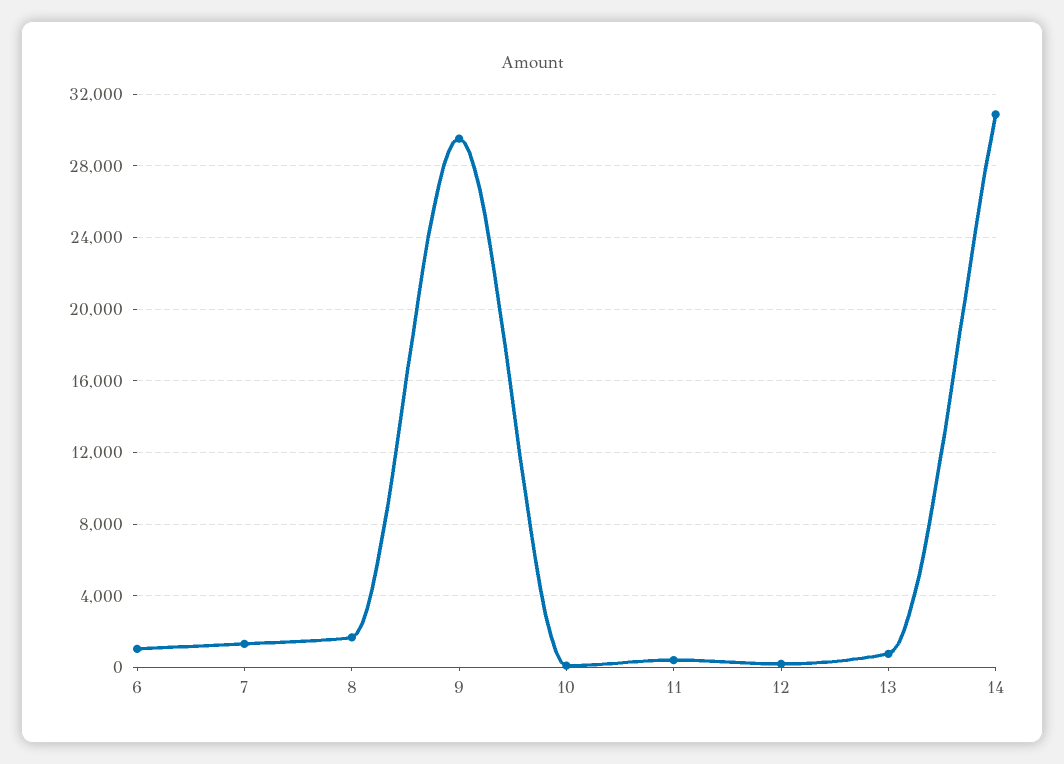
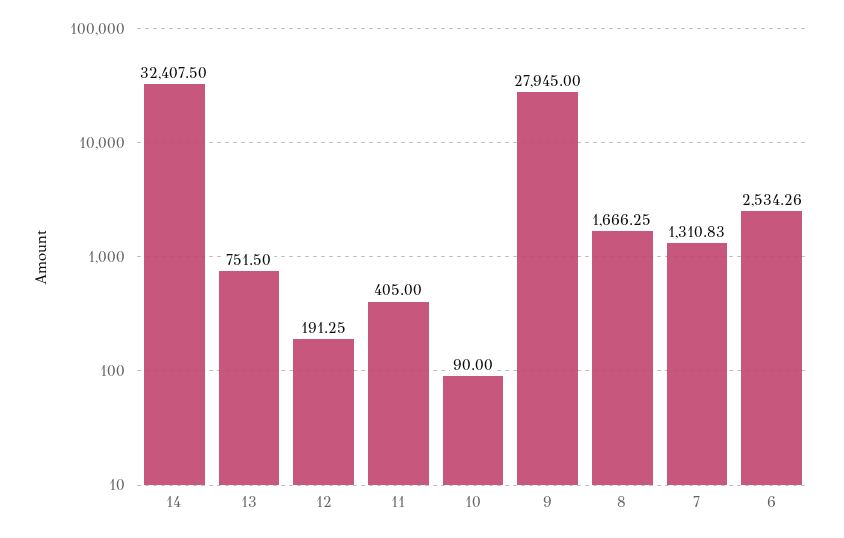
  {
-   "6": 1000,
+   "6": 2534.26,
    "7": 1310.83,
    "8": 1666.25,
-   "9": 29500,
+   "9": 27945,
    "10": 90,
    "11": 405,
    "12": 191.25,
    "13": 751.5,
-   "14": 31000
+   "14": 32407.5
  }

